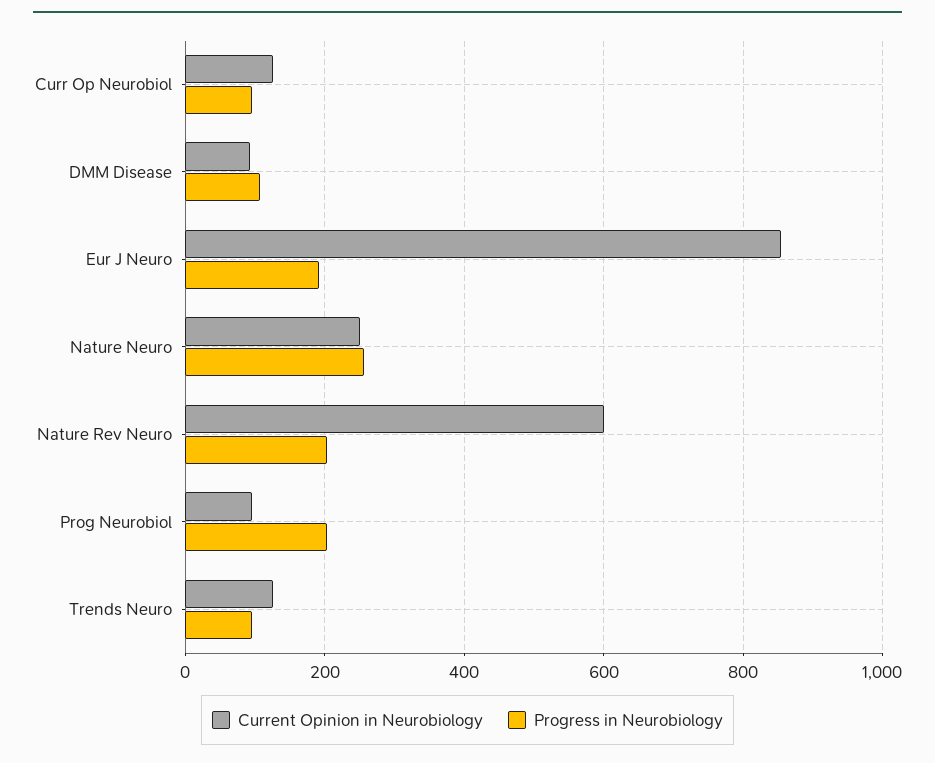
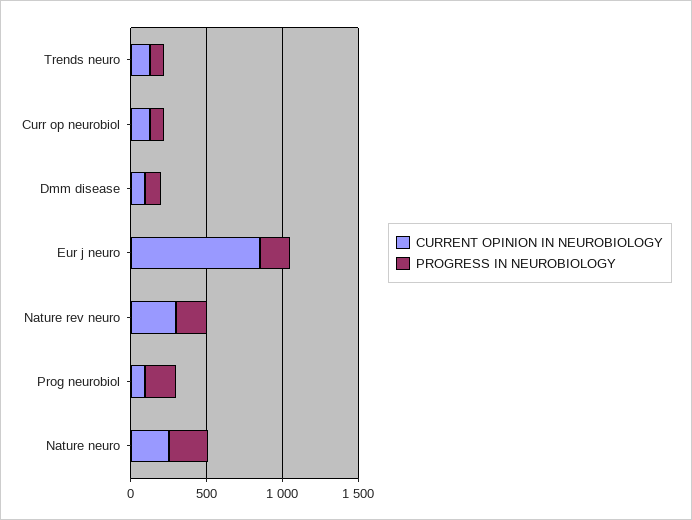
  {
    "Current Opinion in Neurobiology": {
      "Curr Op Neurobiol": 120,
      "DMM Disease": 100,
      "Eur J Neuro": 860,
      "Nature Neuro": 260,
-     "Nature Rev Neuro": 600,
+     "Nature Rev Neuro": 300,
      "Prog Neurobiol": 100,
      "Trends Neuro": 120
    },
    "Progress in Neurobiology": {
      "Curr Op Neurobiol": 100,
      "DMM Disease": 100,
      "Eur J Neuro": 200,
      "Nature Neuro": 260,
      "Nature Rev Neuro": 200,
      "Prog Neurobiol": 200,
      "Trends Neuro": 100
    }
  }

